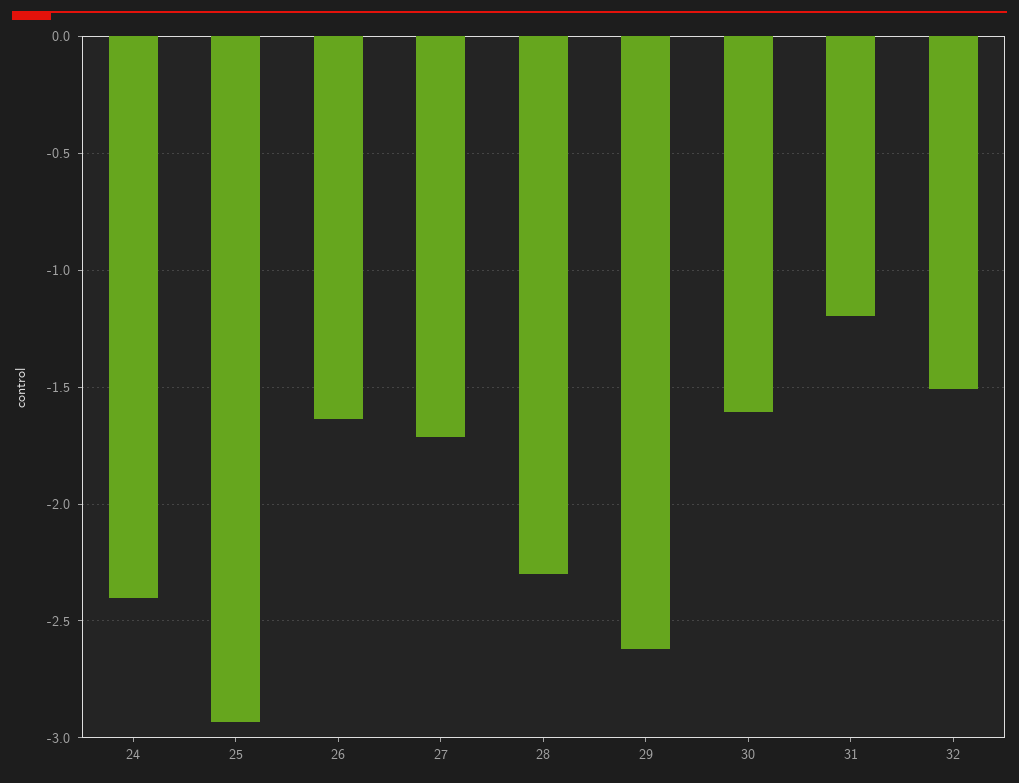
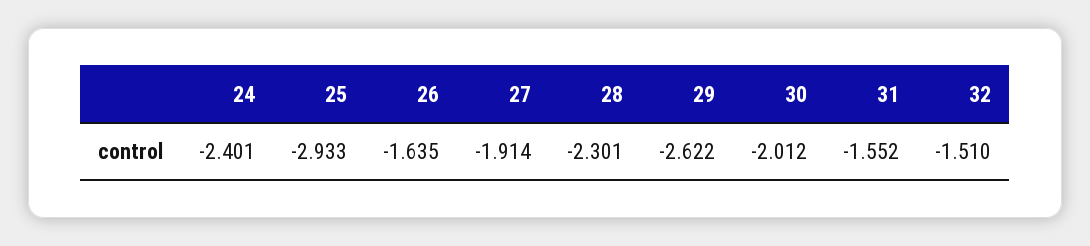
  {
    "24": -2.401,
    "25": -2.933,
    "26": -1.635,
-   "27": -1.7,
+   "27": -1.914,
    "28": -2.301,
    "29": -2.622,
-   "30": -1.6,
+   "30": -2.012,
-   "31": -1.2,
+   "31": -1.552,
    "32": -1.51
  }

